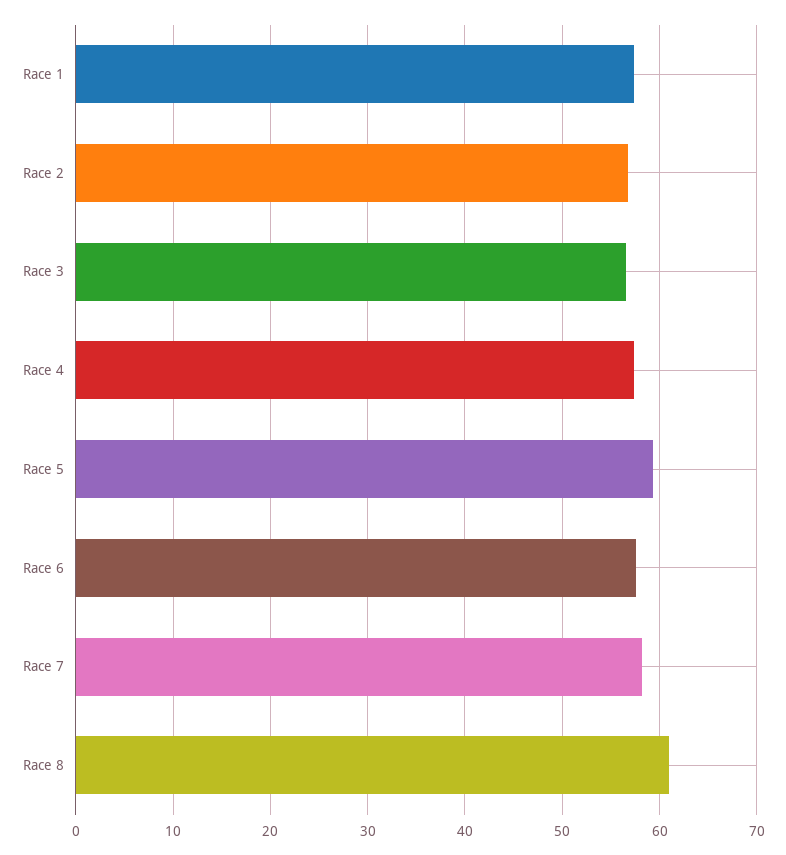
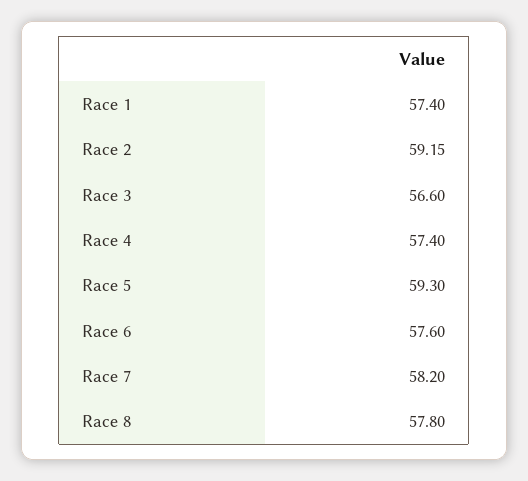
  {
    "Race 1": 57.4,
-   "Race 2": 57,
+   "Race 2": 59.15,
    "Race 3": 56.6,
    "Race 4": 57.4,
    "Race 5": 59.3,
    "Race 6": 57.6,
    "Race 7": 58.2,
-   "Race 8": 61
+   "Race 8": 57.8
  }

